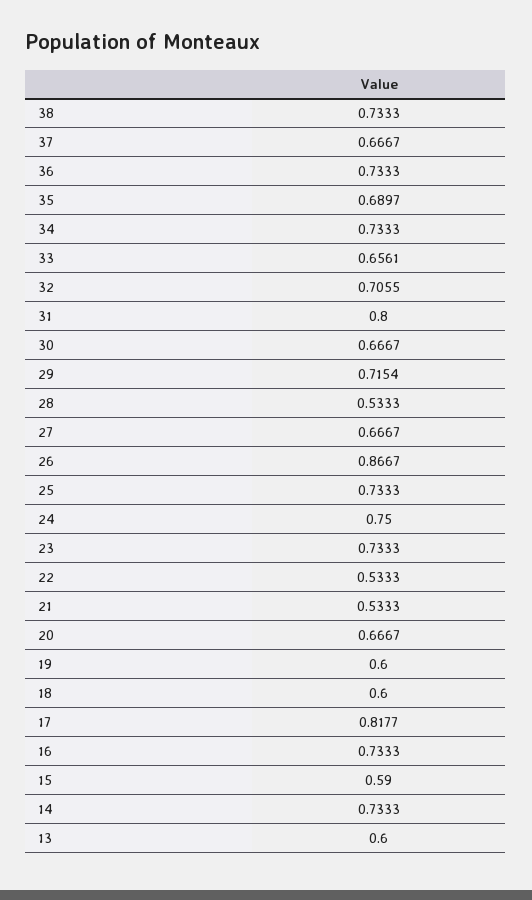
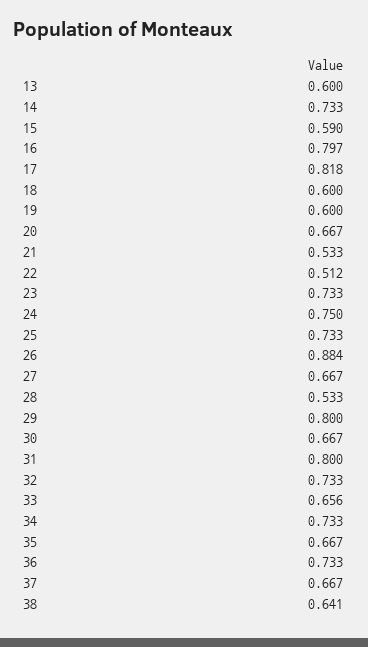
  {
-   "38": 0.7333,
+   "38": 0.641,
    "37": 0.6667,
    "36": 0.7333,
-   "35": 0.6897,
+   "35": 0.667,
    "34": 0.7333,
    "33": 0.6561,
-   "32": 0.7055,
+   "32": 0.733,
    "31": 0.8,
    "30": 0.6667,
-   "29": 0.7154,
+   "29": 0.8,
    "28": 0.5333,
    "27": 0.6667,
-   "26": 0.8667,
+   "26": 0.884,
    "25": 0.7333,
    "24": 0.75,
    "23": 0.7333,
-   "22": 0.5333,
+   "22": 0.512,
    "21": 0.5333,
    "20": 0.6667,
    "19": 0.6,
    "18": 0.6,
    "17": 0.8177,
-   "16": 0.7333,
+   "16": 0.797,
    "15": 0.59,
    "14": 0.7333,
    "13": 0.6
  }

